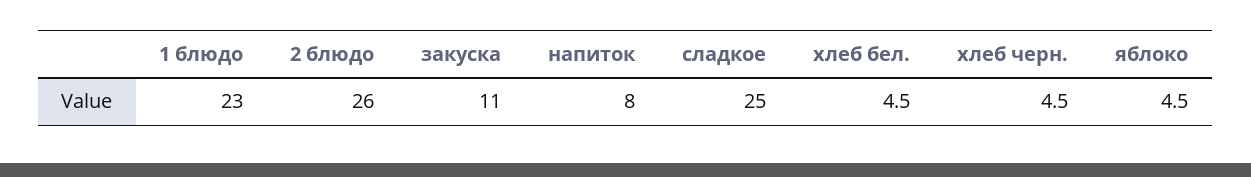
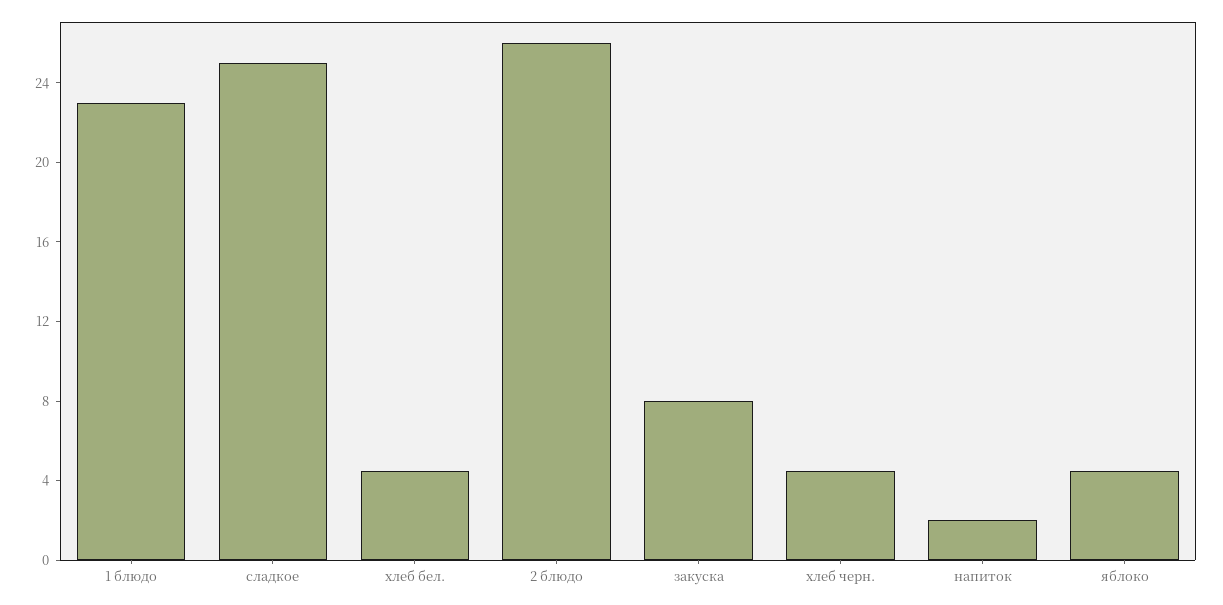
  {
    "1 блюдо": 23,
    "2 блюдо": 26,
-   "закуска": 11,
+   "закуска": 8,
-   "напиток": 8,
+   "напиток": 2,
    "сладкое": 25,
    "хлеб бел.": 4.5,
    "хлеб черн.": 4.5,
    "яблоко": 4.5
  }

